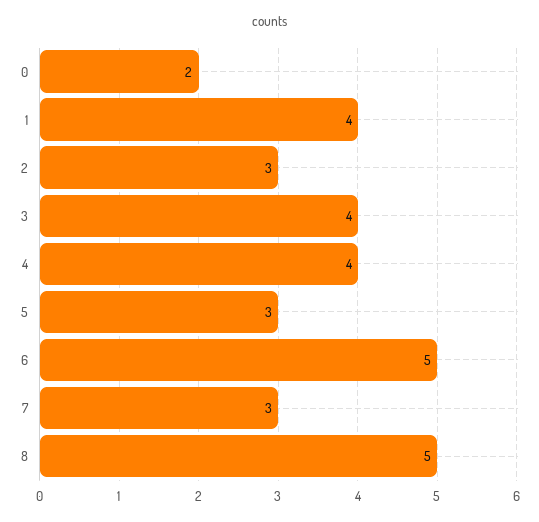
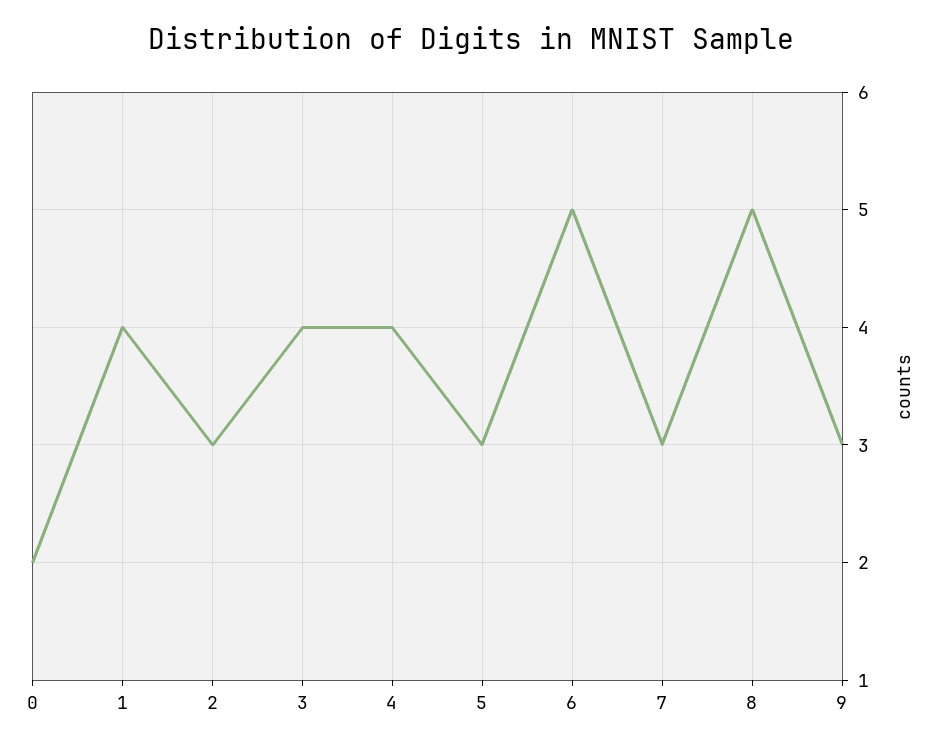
  {
    "0": 2,
    "1": 4,
    "2": 3,
    "3": 4,
    "4": 4,
    "5": 3,
    "6": 5,
    "7": 3,
-   "8": 5
+   "8": 5,
+   "9": 3
  }

